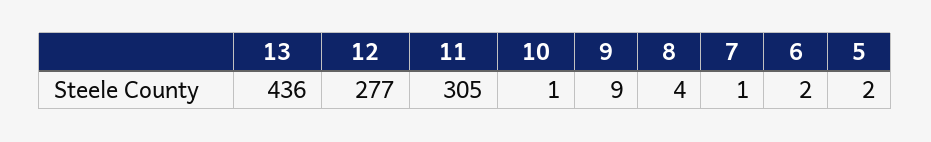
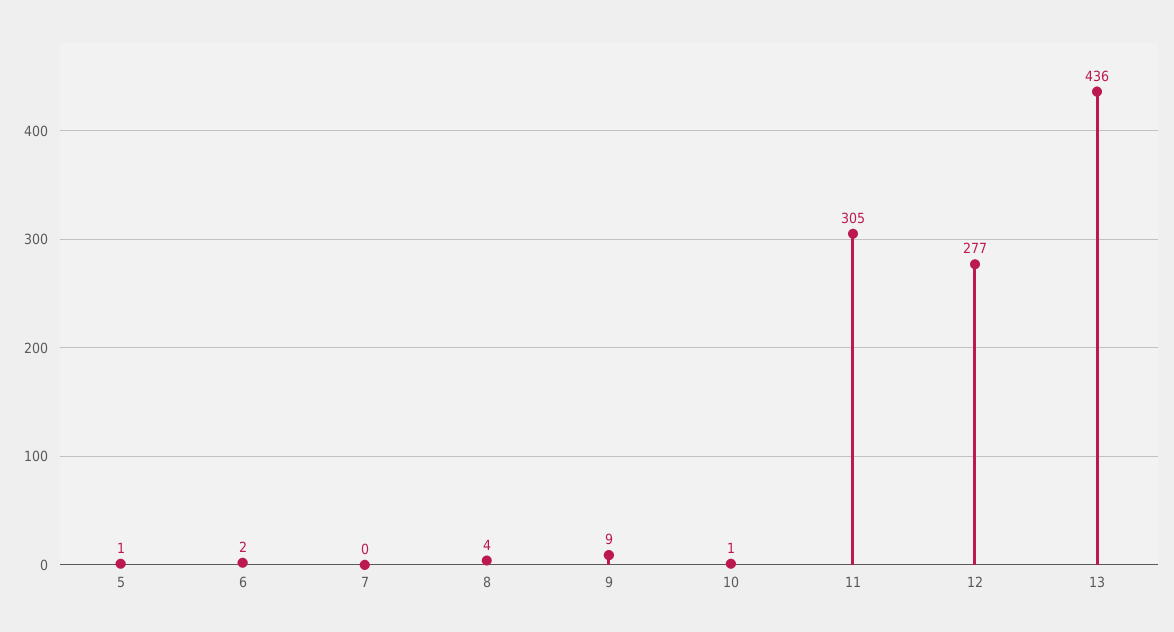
  {
    "13": 436,
    "12": 277,
    "11": 305,
    "10": 1,
    "9": 9,
    "8": 4,
-   "7": 1,
+   "7": 0,
    "6": 2,
-   "5": 2
+   "5": 1
  }

